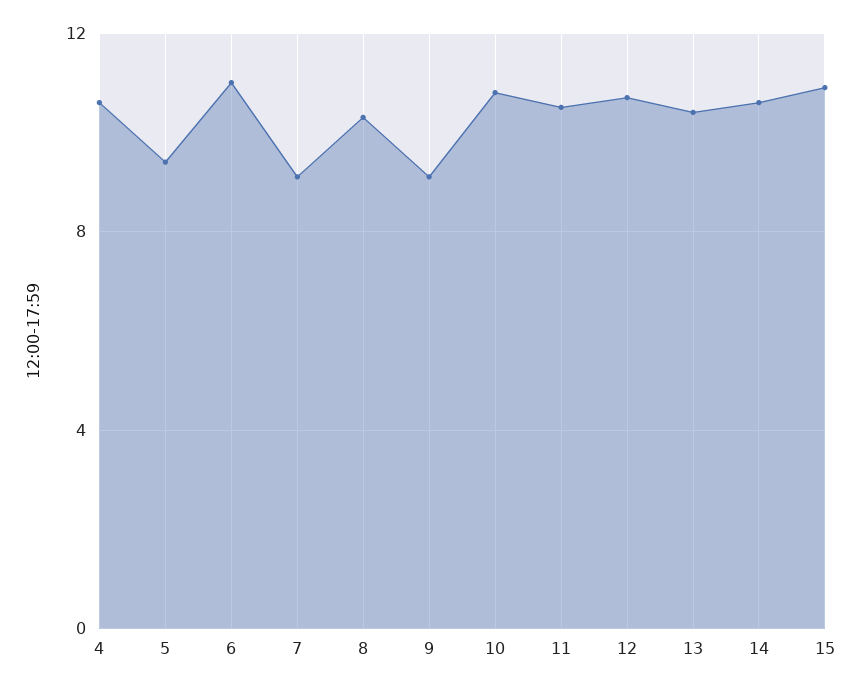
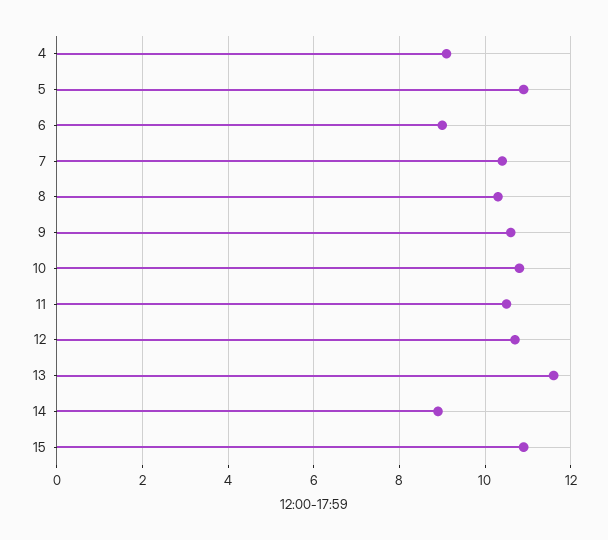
  {
-   "4": 10.5,
+   "4": 9,
-   "5": 9.5,
+   "5": 11,
-   "6": 11,
+   "6": 9,
-   "7": 9,
+   "7": 10.5,
    "8": 10.5,
-   "9": 9,
+   "9": 10.5,
    "10": 11,
    "11": 10.5,
    "12": 10.5,
-   "13": 10.5,
+   "13": 11.5,
-   "14": 10.5,
+   "14": 9,
    "15": 11
  }

